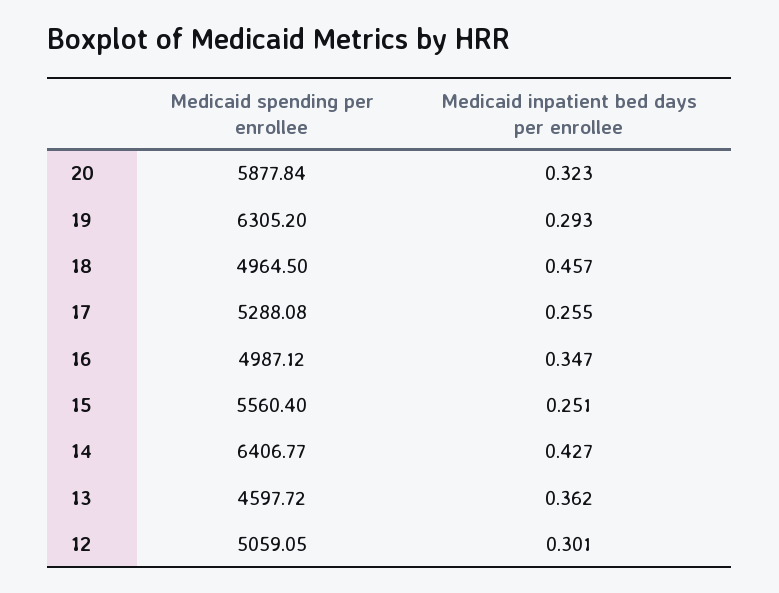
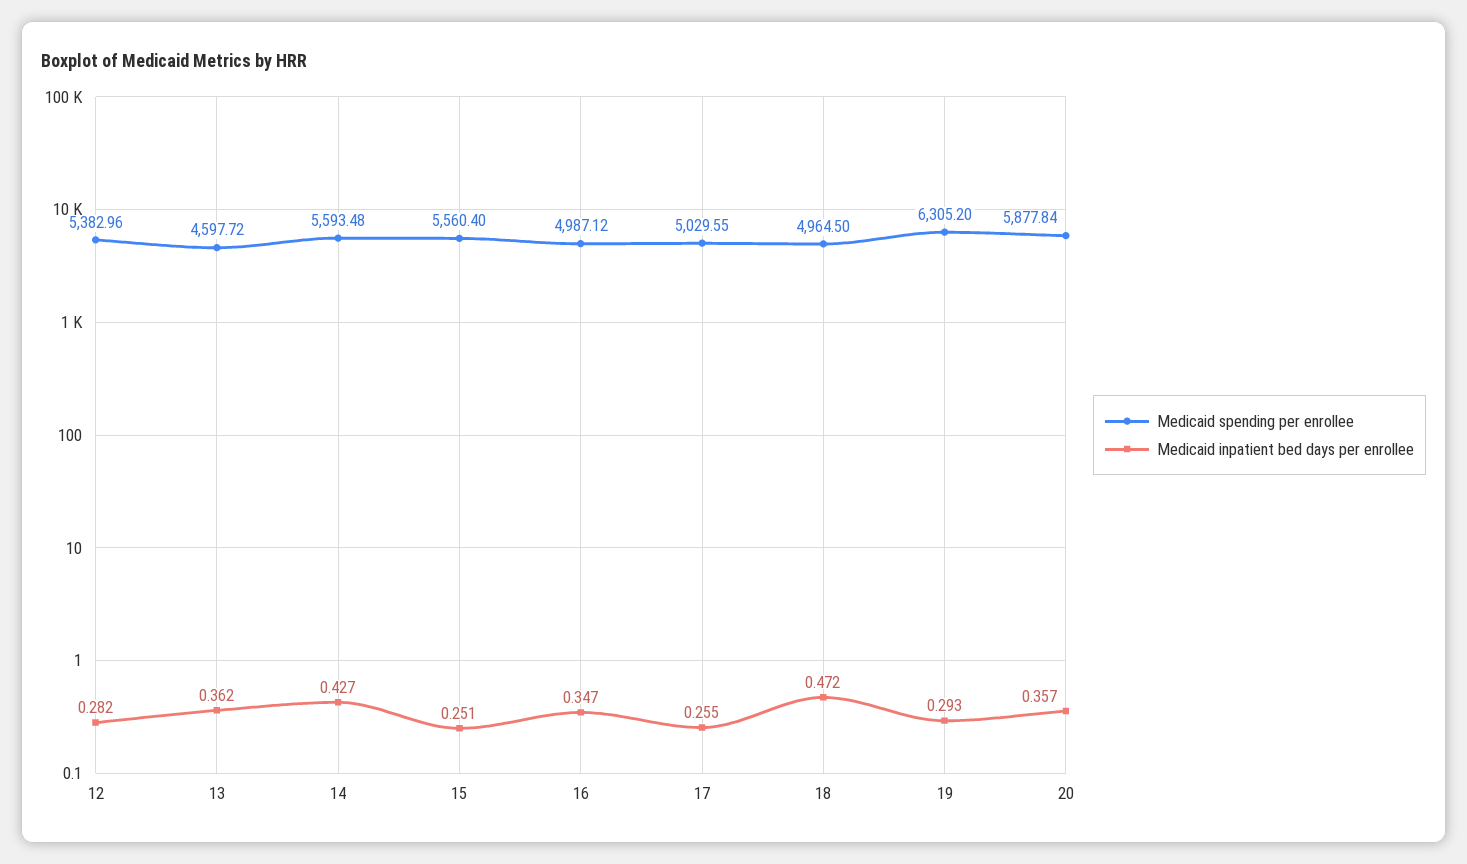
  {
    "Medicaid spending per enrollee": {
      "20": 5877.84,
      "19": 6305.2,
      "18": 4964.5,
-     "17": 5288.08,
+     "17": 5029.55,
      "16": 4987.12,
      "15": 5560.4,
-     "14": 6406.77,
+     "14": 5593.48,
      "13": 4597.72,
-     "12": 5059.05
+     "12": 5382.96
    },
    "Medicaid inpatient bed days per enrollee": {
-     "20": 0.323,
+     "20": 0.357,
      "19": 0.293,
-     "18": 0.457,
+     "18": 0.472,
      "17": 0.255,
      "16": 0.347,
      "15": 0.251,
      "14": 0.427,
      "13": 0.362,
-     "12": 0.301
+     "12": 0.282
    }
  }

